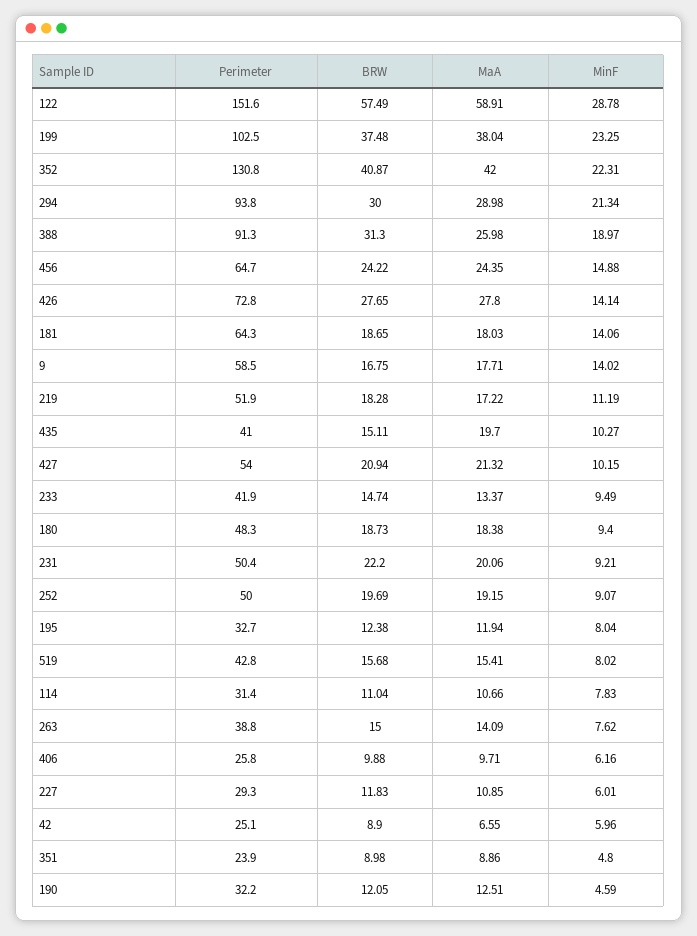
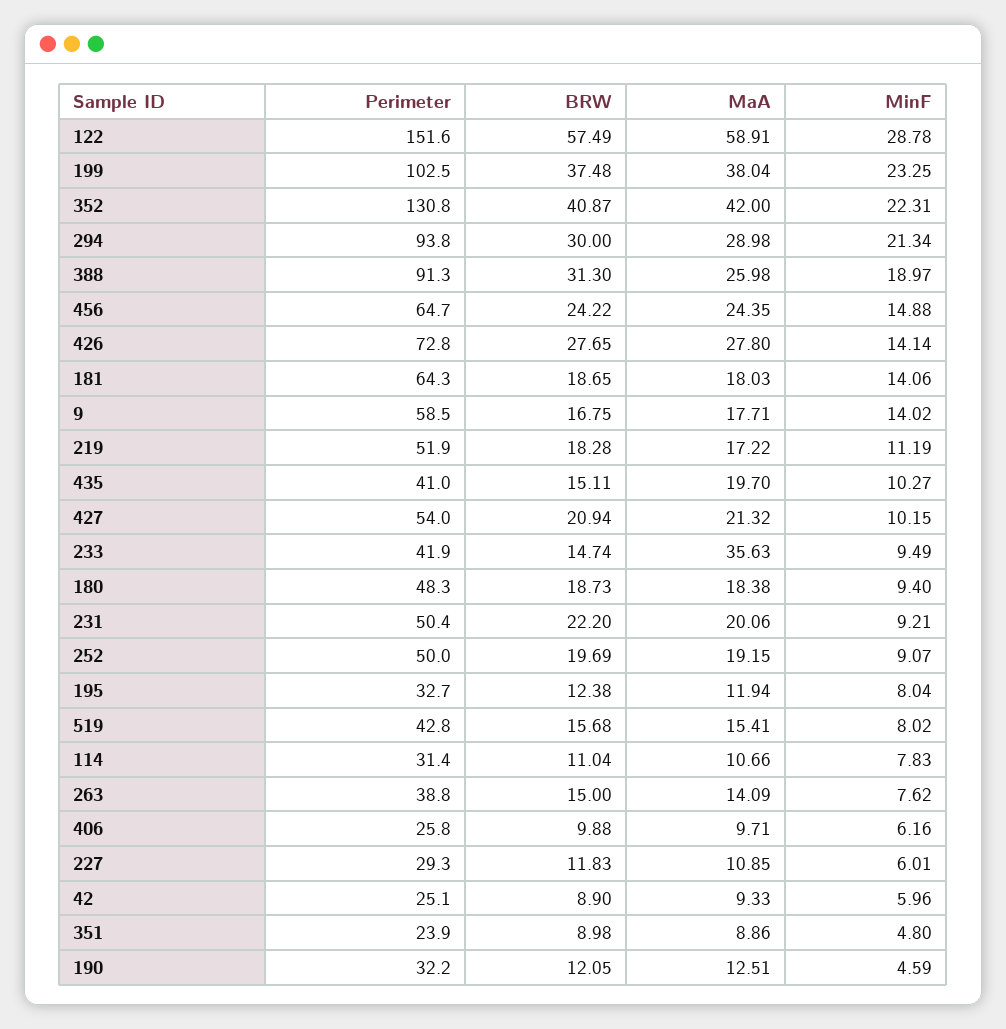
  {
    "Perimeter": {
      "122": 151.6,
      "199": 102.5,
      "352": 130.8,
      "294": 93.8,
      "388": 91.3,
      "456": 64.7,
      "426": 72.8,
      "181": 64.3,
      "9": 58.5,
      "219": 51.9,
      "435": 41,
      "427": 54,
      "233": 41.9,
      "180": 48.3,
      "231": 50.4,
      "252": 50,
      "195": 32.7,
      "519": 42.8,
      "114": 31.4,
      "263": 38.8,
      "406": 25.8,
      "227": 29.3,
      "42": 25.1,
      "351": 23.9,
      "190": 32.2
    },
    "BRW": {
      "122": 57.49,
      "199": 37.48,
      "352": 40.87,
      "294": 30,
      "388": 31.3,
      "456": 24.22,
      "426": 27.65,
      "181": 18.65,
      "9": 16.75,
      "219": 18.28,
      "435": 15.11,
      "427": 20.94,
      "233": 14.74,
      "180": 18.73,
      "231": 22.2,
      "252": 19.69,
      "195": 12.38,
      "519": 15.68,
      "114": 11.04,
      "263": 15,
      "406": 9.88,
      "227": 11.83,
      "42": 8.9,
      "351": 8.98,
      "190": 12.05
    },
    "MaA": {
      "122": 58.91,
      "199": 38.04,
      "352": 42,
      "294": 28.98,
      "388": 25.98,
      "456": 24.35,
      "426": 27.8,
      "181": 18.03,
      "9": 17.71,
      "219": 17.22,
      "435": 19.7,
      "427": 21.32,
-     "233": 13.37,
+     "233": 35.63,
      "180": 18.38,
      "231": 20.06,
      "252": 19.15,
      "195": 11.94,
      "519": 15.41,
      "114": 10.66,
      "263": 14.09,
      "406": 9.71,
      "227": 10.85,
-     "42": 6.55,
+     "42": 9.33,
      "351": 8.86,
      "190": 12.51
    },
    "MinF": {
      "122": 28.78,
      "199": 23.25,
      "352": 22.31,
      "294": 21.34,
      "388": 18.97,
      "456": 14.88,
      "426": 14.14,
      "181": 14.06,
      "9": 14.02,
      "219": 11.19,
      "435": 10.27,
      "427": 10.15,
      "233": 9.49,
      "180": 9.4,
      "231": 9.21,
      "252": 9.07,
      "195": 8.04,
      "519": 8.02,
      "114": 7.83,
      "263": 7.62,
      "406": 6.16,
      "227": 6.01,
      "42": 5.96,
      "351": 4.8,
      "190": 4.59
    }
  }

